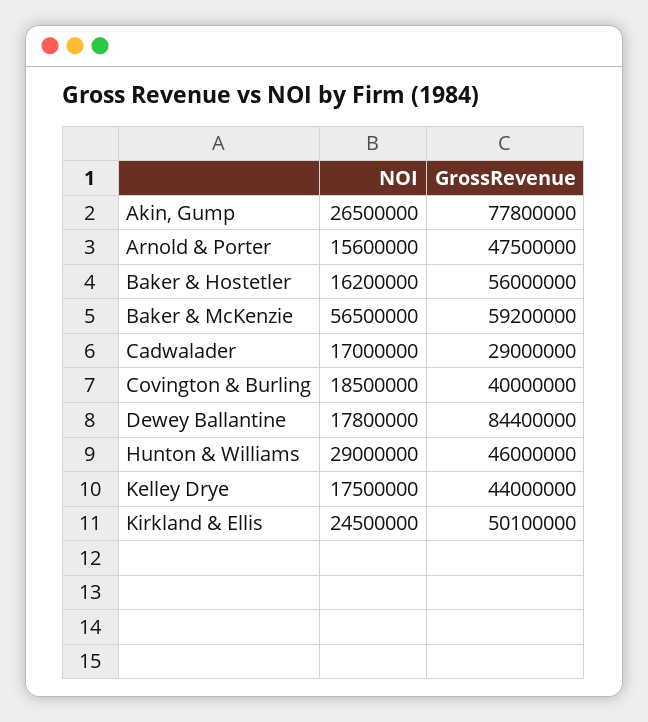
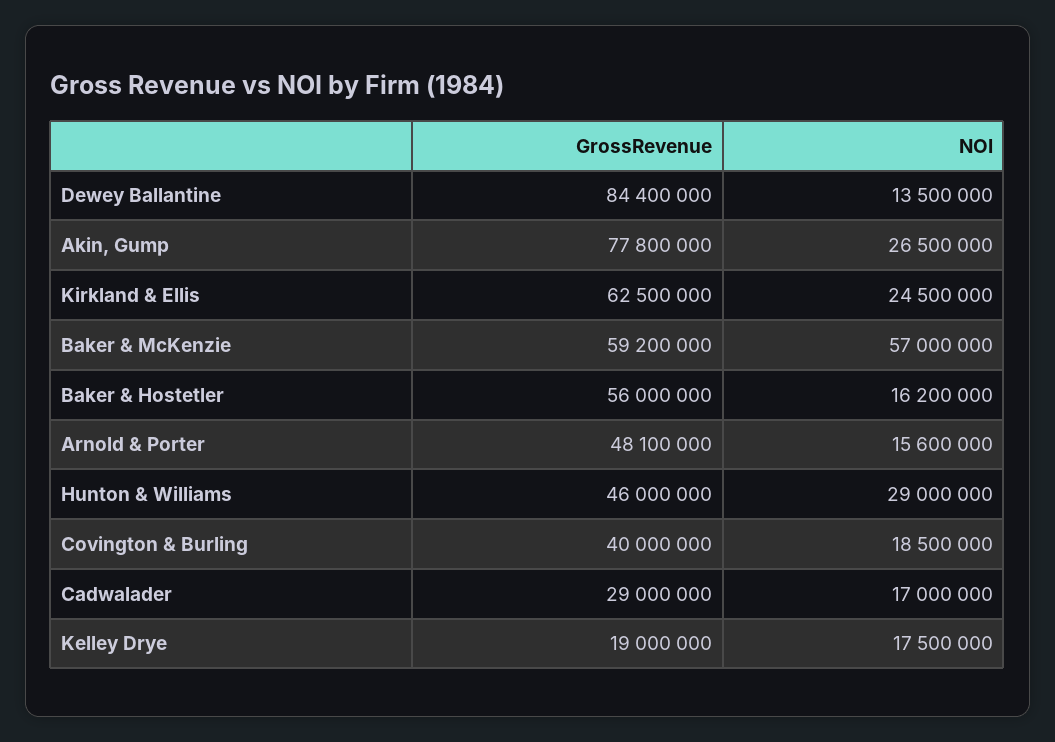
  {
    "NOI": {
      "Akin, Gump": 26500000,
      "Arnold & Porter": 15600000,
      "Baker & Hostetler": 16200000,
-     "Baker & McKenzie": 56500000,
+     "Baker & McKenzie": 57000000,
      "Cadwalader": 17000000,
      "Covington & Burling": 18500000,
-     "Dewey Ballantine": 17800000,
+     "Dewey Ballantine": 13500000,
      "Hunton & Williams": 29000000,
      "Kelley Drye": 17500000,
      "Kirkland & Ellis": 24500000
    },
    "GrossRevenue": {
      "Akin, Gump": 77800000,
-     "Arnold & Porter": 47500000,
+     "Arnold & Porter": 48100000,
      "Baker & Hostetler": 56000000,
      "Baker & McKenzie": 59200000,
      "Cadwalader": 29000000,
      "Covington & Burling": 40000000,
      "Dewey Ballantine": 84400000,
      "Hunton & Williams": 46000000,
-     "Kelley Drye": 44000000,
+     "Kelley Drye": 19000000,
-     "Kirkland & Ellis": 50100000
+     "Kirkland & Ellis": 62500000
    }
  }

